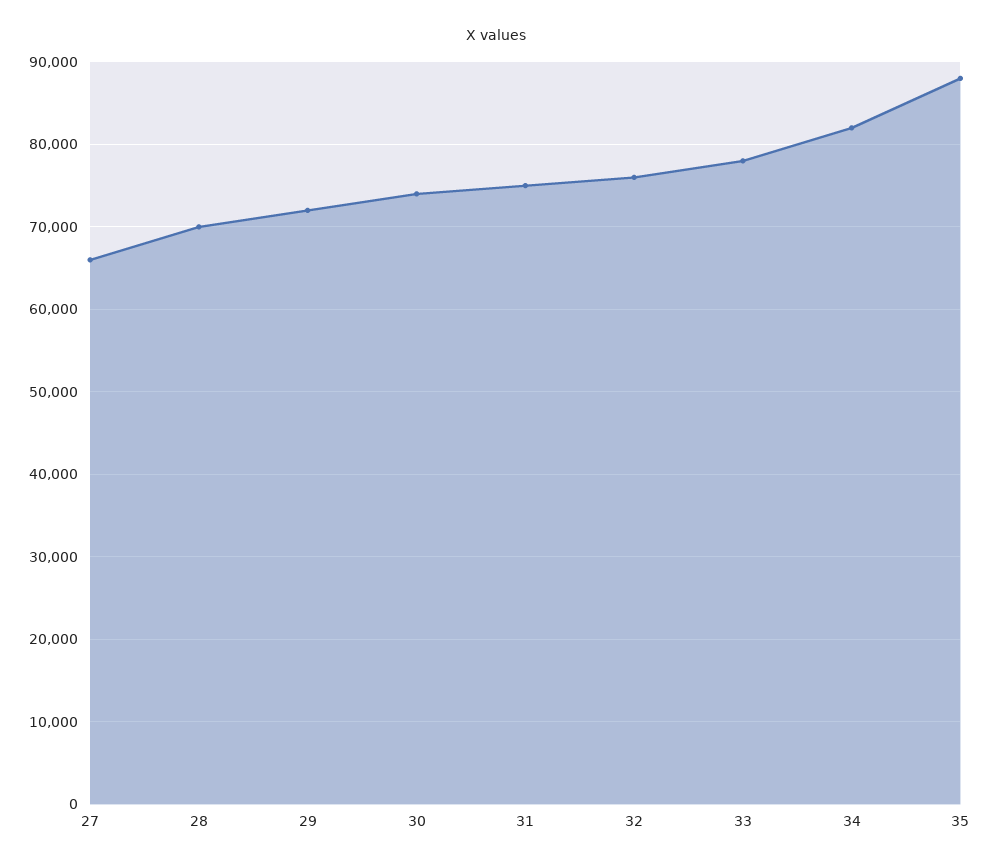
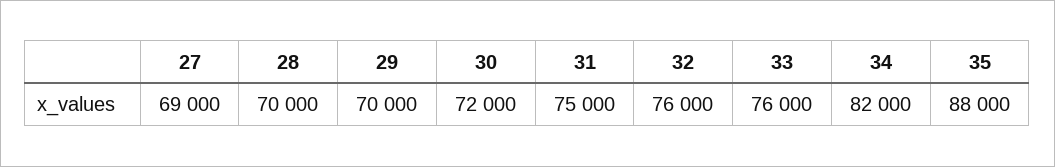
  {
-   "27": 66000,
+   "27": 69000,
    "28": 70000,
-   "29": 72000,
+   "29": 70000,
-   "30": 74000,
+   "30": 72000,
    "31": 75000,
    "32": 76000,
-   "33": 78000,
+   "33": 76000,
    "34": 82000,
    "35": 88000
  }

